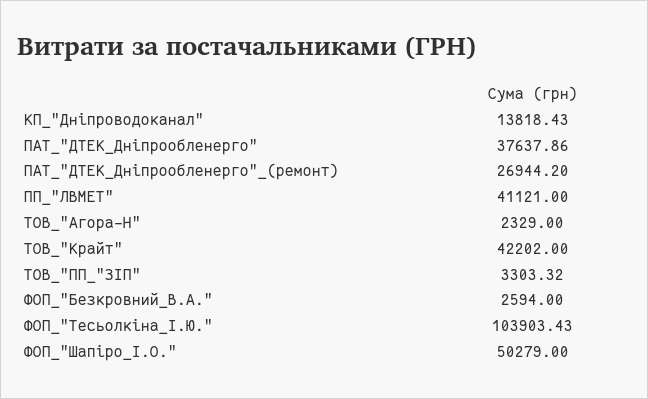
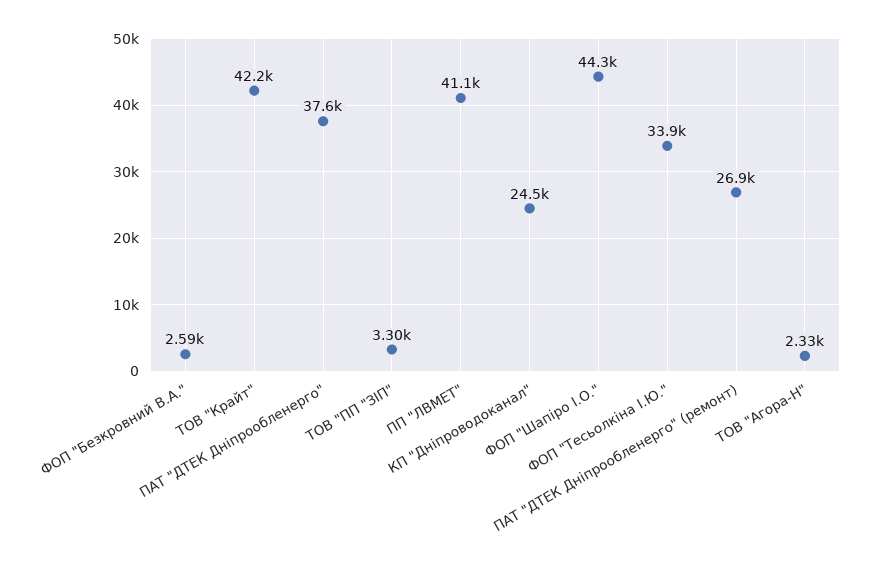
  {
-   "КП_\"Дніпроводоканал\"": 13818.43,
+   "КП_\"Дніпроводоканал\"": 24500,
    "ПАТ_\"ДТЕК_Дніпрообленерго\"": 37637.86,
    "ПАТ_\"ДТЕК_Дніпрообленерго\"_(ремонт)": 26944.2,
    "ПП_\"ЛВМЕТ\"": 41121,
    "ТОВ_\"Агора-Н\"": 2329,
    "ТОВ_\"Крайт\"": 42202,
    "ТОВ_\"ПП_\"ЗІП\"": 3303.32,
    "ФОП_\"Безкровний_В.А.\"": 2594,
-   "ФОП_\"Тесьолкіна_І.Ю.\"": 103903.43,
+   "ФОП_\"Тесьолкіна_І.Ю.\"": 33900,
-   "ФОП_\"Шапіро_І.О.\"": 50279
+   "ФОП_\"Шапіро_І.О.\"": 44300
  }

